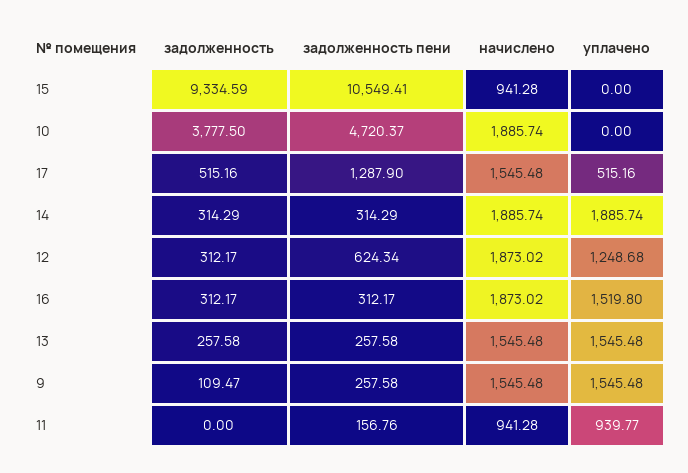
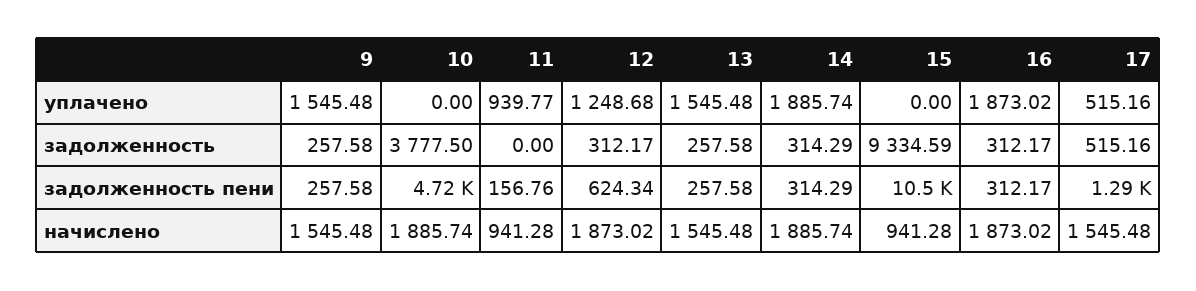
  {
    "задолженность": {
      "15": 9334.59,
      "10": 3777.5,
      "17": 515.16,
      "14": 314.29,
      "12": 312.17,
      "16": 312.17,
      "13": 257.58,
-     "9": 109.47,
+     "9": 257.58,
      "11": 0
    },
    "задолженность пени": {
      "15": 10549.41,
      "10": 4720.37,
      "17": 1287.9,
      "14": 314.29,
      "12": 624.34,
      "16": 312.17,
      "13": 257.58,
      "9": 257.58,
      "11": 156.76
    },
    "начислено": {
      "15": 941.28,
      "10": 1885.74,
      "17": 1545.48,
      "14": 1885.74,
      "12": 1873.02,
      "16": 1873.02,
      "13": 1545.48,
      "9": 1545.48,
      "11": 941.28
    },
    "уплачено": {
      "15": 0,
      "10": 0,
      "17": 515.16,
      "14": 1885.74,
      "12": 1248.68,
-     "16": 1519.8,
+     "16": 1873.02,
      "13": 1545.48,
      "9": 1545.48,
      "11": 939.77
    }
  }

